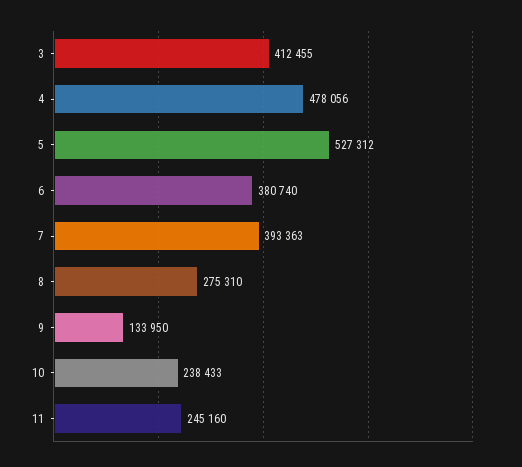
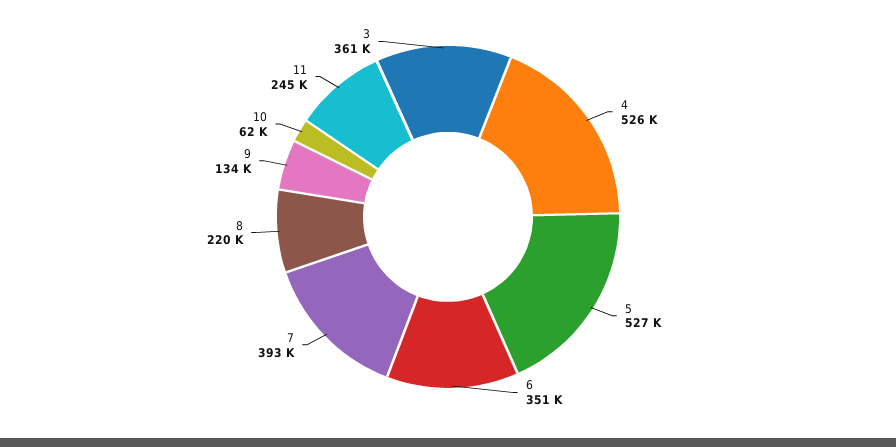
  {
-   "3": 412455,
+   "3": 361000,
-   "4": 478056,
+   "4": 526000,
    "5": 527312,
-   "6": 380740,
+   "6": 351000,
    "7": 393363,
-   "8": 275310,
+   "8": 220000,
    "9": 133950,
-   "10": 238433,
+   "10": 62000,
    "11": 245160
  }

